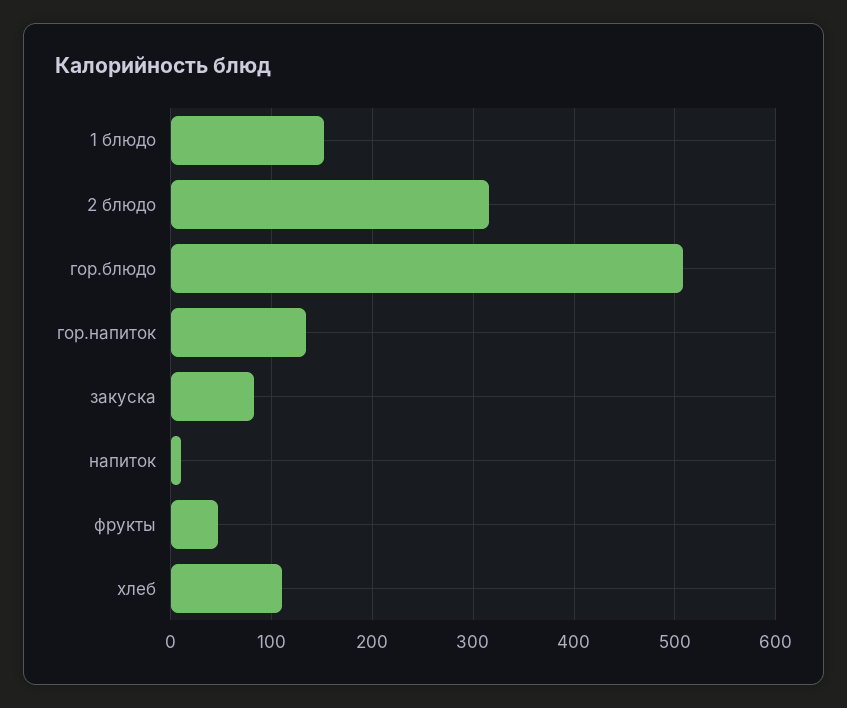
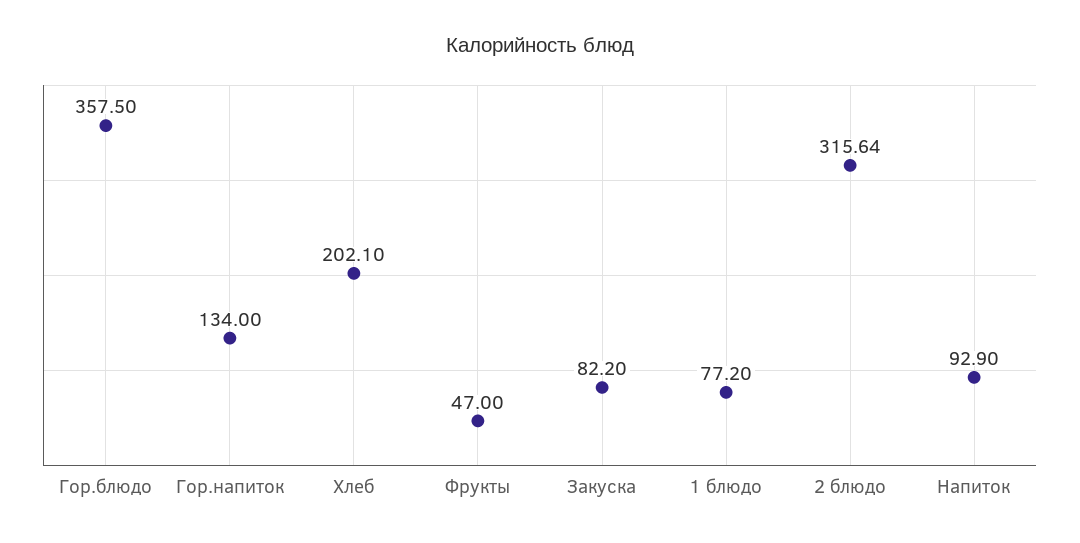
  {
-   "1 блюдо": 150,
+   "1 блюдо": 77.2,
    "2 блюдо": 315.64,
-   "гор.блюдо": 510,
+   "гор.блюдо": 357.5,
    "гор.напиток": 134,
    "закуска": 82.2,
-   "напиток": 10,
+   "напиток": 92.9,
    "фрукты": 47,
-   "хлеб": 110
+   "хлеб": 202.1
  }

